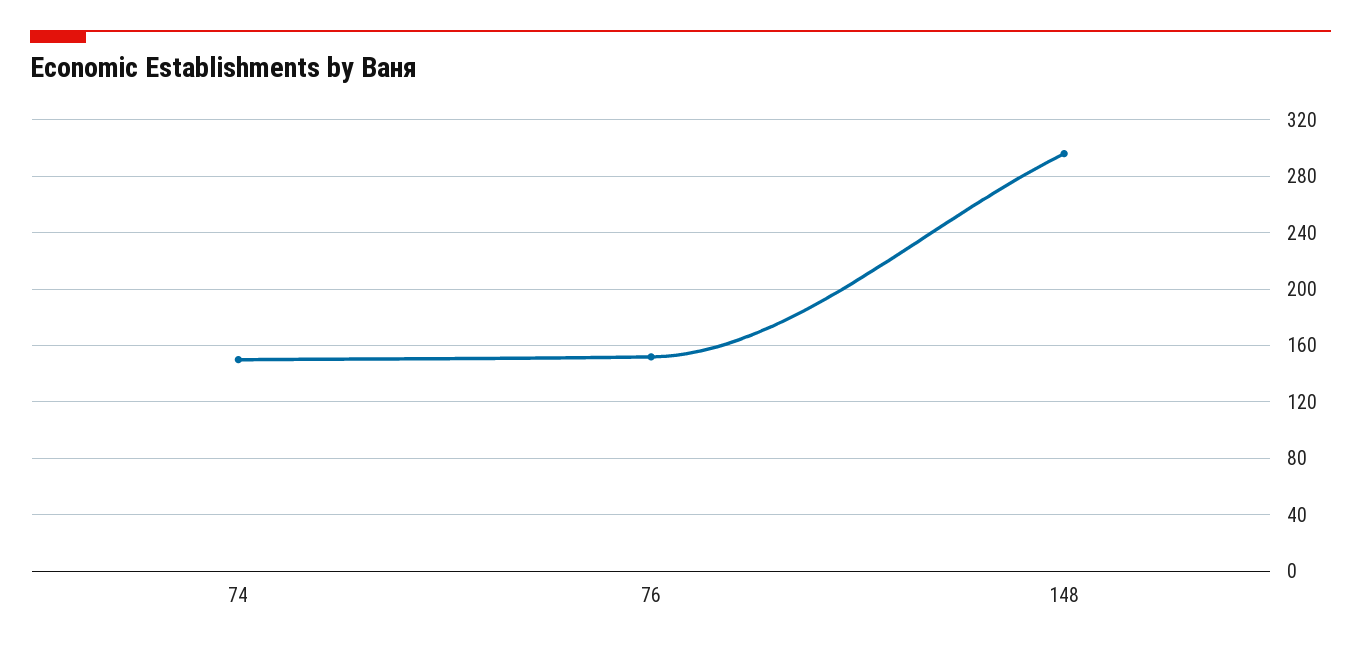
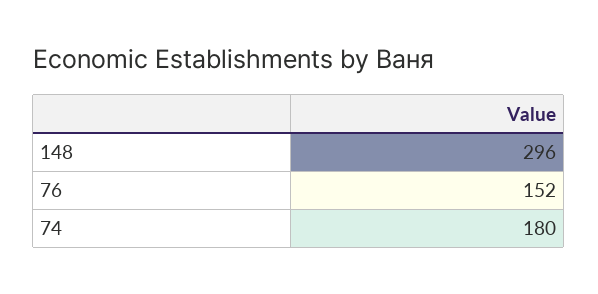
  {
-   "74": 150,
+   "74": 180,
    "76": 152,
    "148": 296
  }

